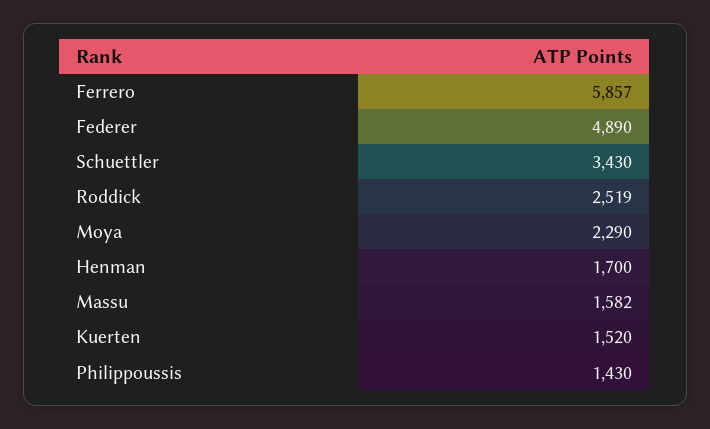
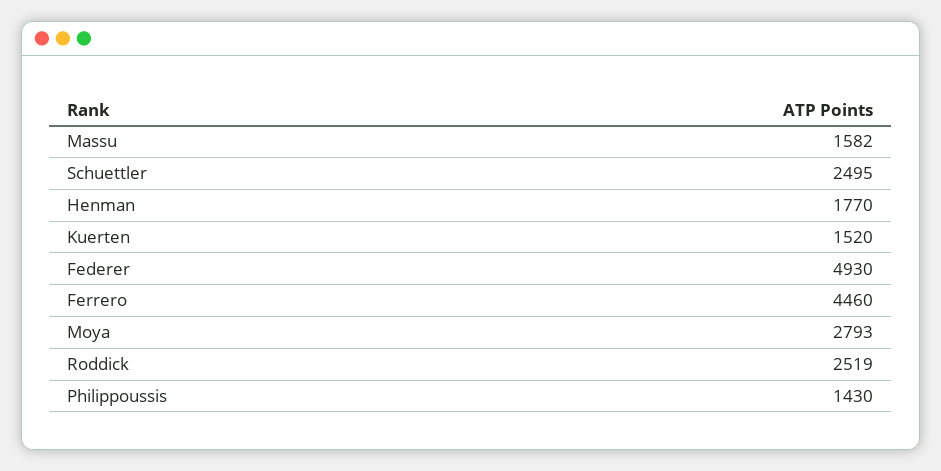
  {
-   "Ferrero": 5857,
+   "Ferrero": 4460,
-   "Federer": 4890,
+   "Federer": 4930,
-   "Schuettler": 3430,
+   "Schuettler": 2495,
    "Roddick": 2519,
-   "Moya": 2290,
+   "Moya": 2793,
-   "Henman": 1700,
+   "Henman": 1770,
    "Massu": 1582,
    "Kuerten": 1520,
    "Philippoussis": 1430
  }

